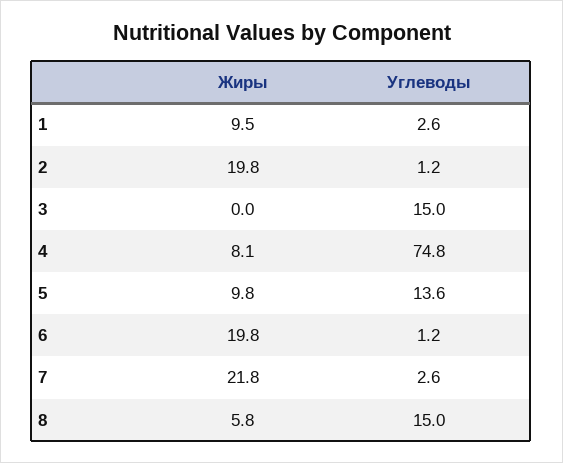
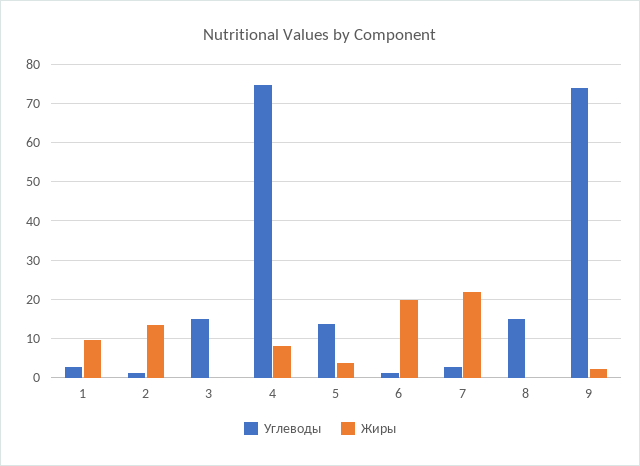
  {
    "Жиры": {
      "1": 9.5,
-     "2": 19.8,
+     "2": 14,
      "3": 0,
      "4": 8.1,
-     "5": 9.8,
+     "5": 4,
      "6": 19.8,
      "7": 21.8,
-     "8": 5.8
+     "8": 0,
+     "9": 2
    },
    "Углеводы": {
      "1": 2.6,
      "2": 1.2,
      "3": 15,
      "4": 74.8,
      "5": 13.6,
      "6": 1.2,
      "7": 2.6,
-     "8": 15
+     "8": 15,
+     "9": 74
    }
  }

